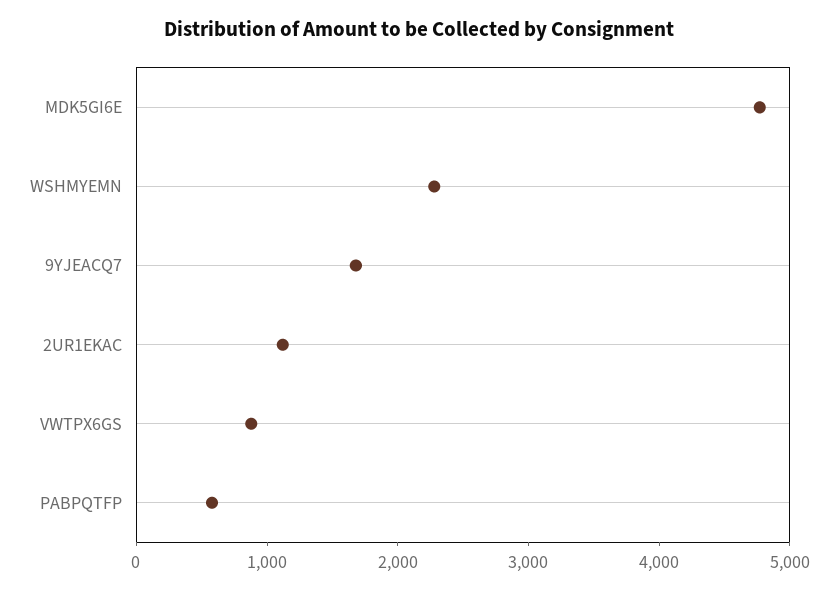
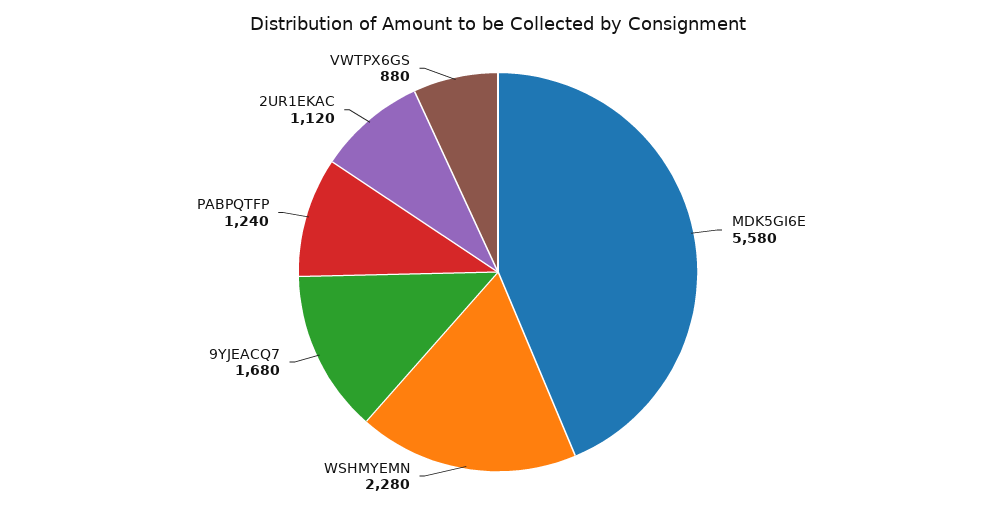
  {
-   "MDK5GI6E": 4800,
+   "MDK5GI6E": 5580,
    "WSHMYEMN": 2280,
    "9YJEACQ7": 1680,
    "2UR1EKAC": 1120,
    "VWTPX6GS": 880,
-   "PABPQTFP": 600
+   "PABPQTFP": 1240
  }

